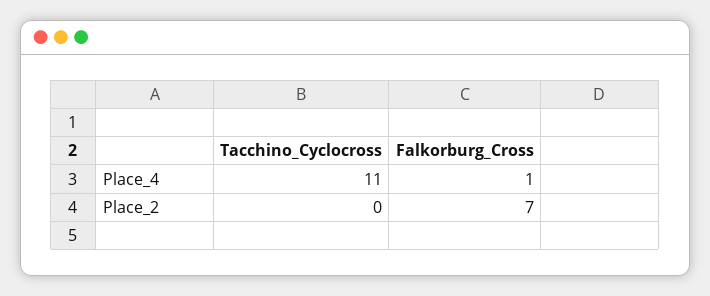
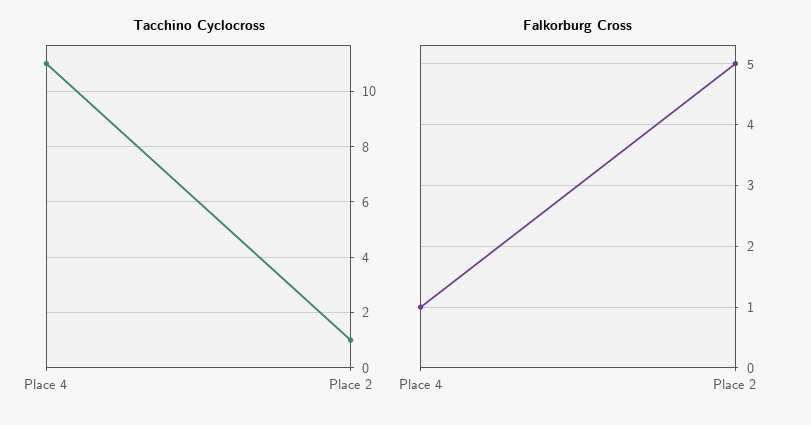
  {
    "Tacchino_Cyclocross": {
      "Place_4": 11,
-     "Place_2": 0
+     "Place_2": 1
    },
    "Falkorburg_Cross": {
      "Place_4": 1,
-     "Place_2": 7
+     "Place_2": 5
    }
  }

